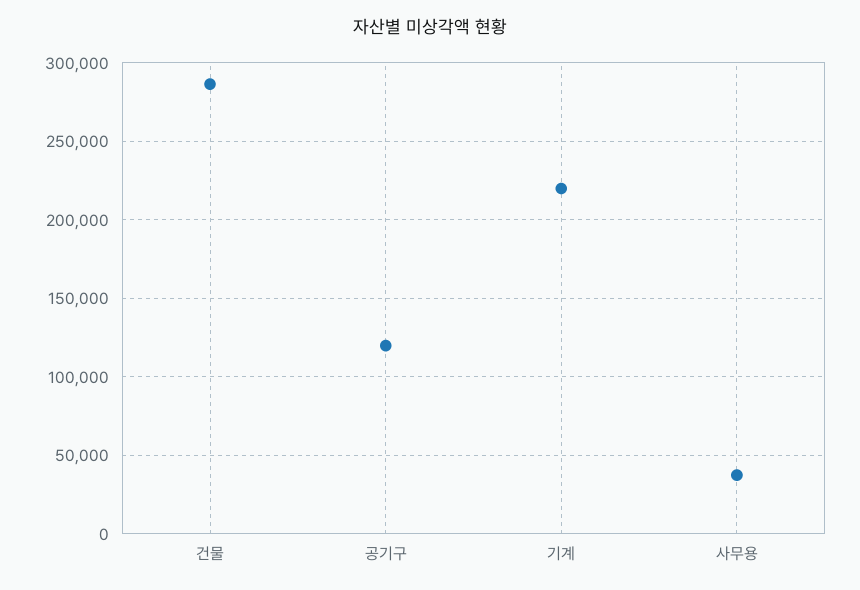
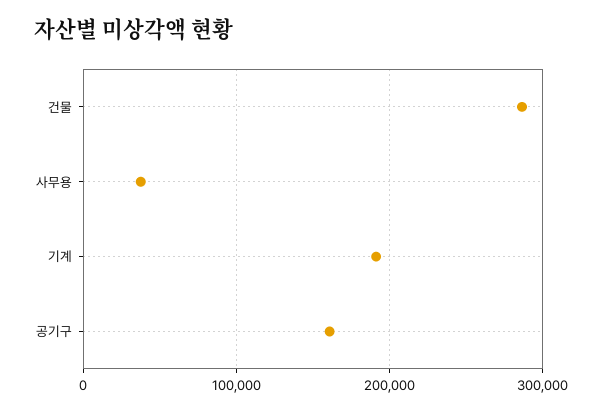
  {
    "건물": 285000,
-   "공기구": 120000,
+   "공기구": 160000,
-   "기계": 220000,
+   "기계": 190000,
    "사무용": 35000
  }

